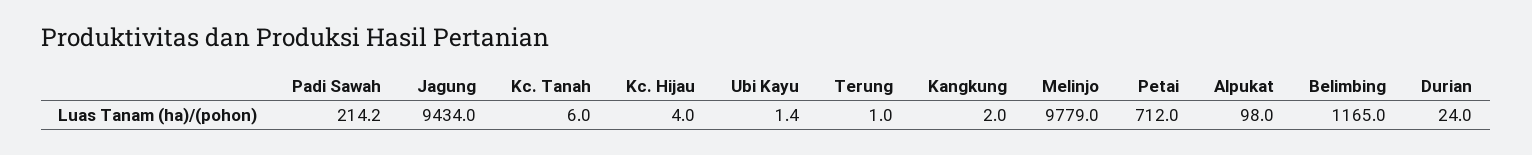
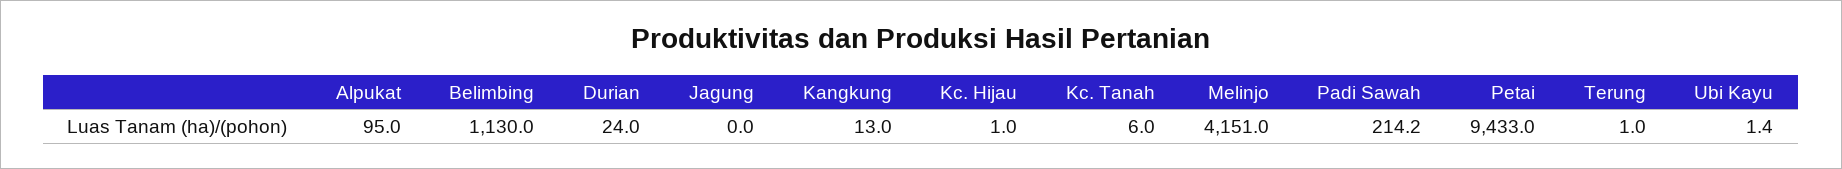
  {
    "Padi Sawah": 214.2,
-   "Jagung": 9434,
+   "Jagung": 0,
    "Kc. Tanah": 6,
-   "Kc. Hijau": 4,
+   "Kc. Hijau": 1,
    "Ubi Kayu": 1.4,
    "Terung": 1,
-   "Kangkung": 2,
+   "Kangkung": 13,
-   "Melinjo": 9779,
+   "Melinjo": 4151,
-   "Petai": 712,
+   "Petai": 9433,
-   "Alpukat": 98,
+   "Alpukat": 95,
-   "Belimbing": 1165,
+   "Belimbing": 1130,
    "Durian": 24
  }

